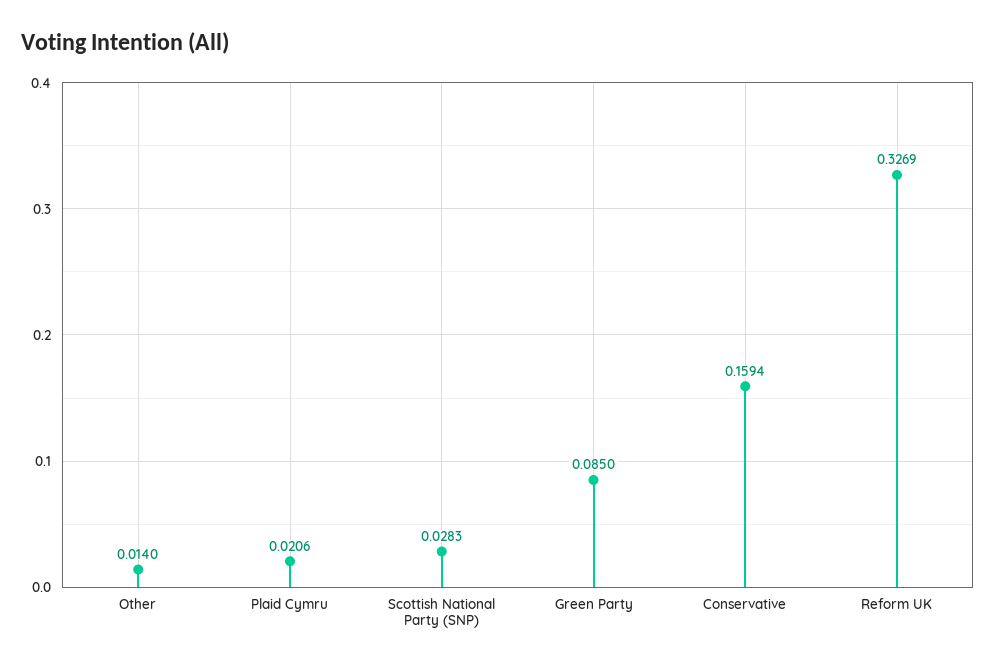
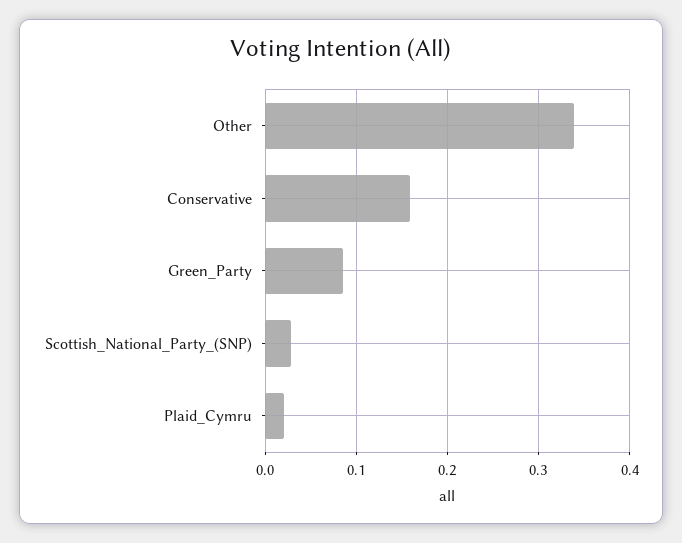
  {
-   "Other": 0.014,
+   "Other": 0.34,
    "Plaid Cymru": 0.0206,
    "Scottish National Party (SNP)": 0.0283,
    "Green Party": 0.085,
-   "Conservative": 0.1594,
+   "Conservative": 0.1594
-   "Reform UK": 0.3269
  }

